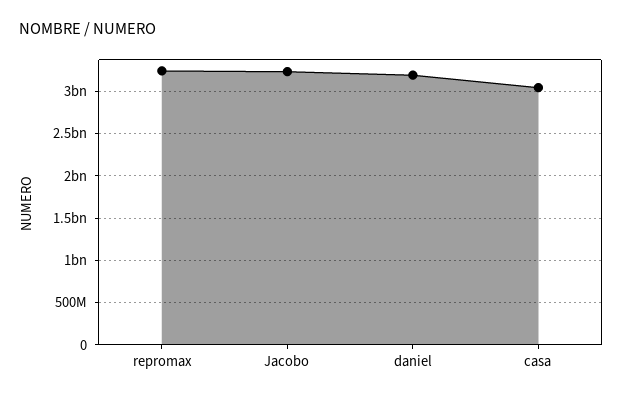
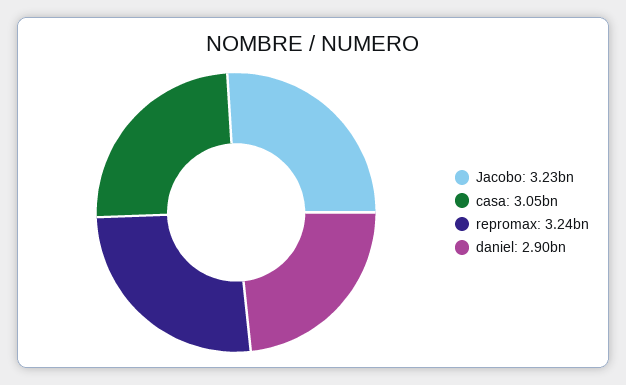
  {
    "repromax": 3240000000,
    "Jacobo": 3230000000,
-   "daniel": 3200000000,
+   "daniel": 2900000000,
    "casa": 3050000000
  }

